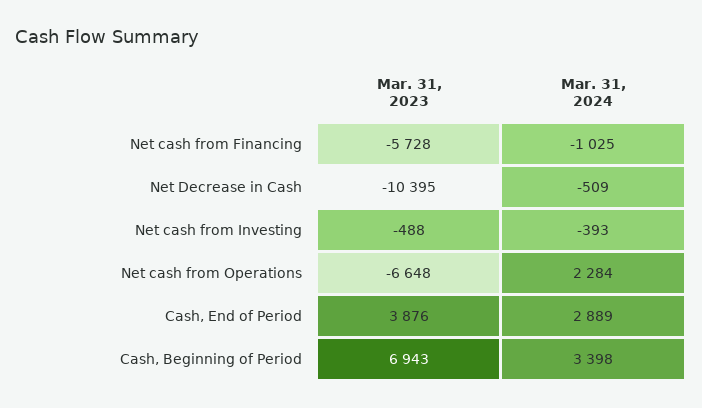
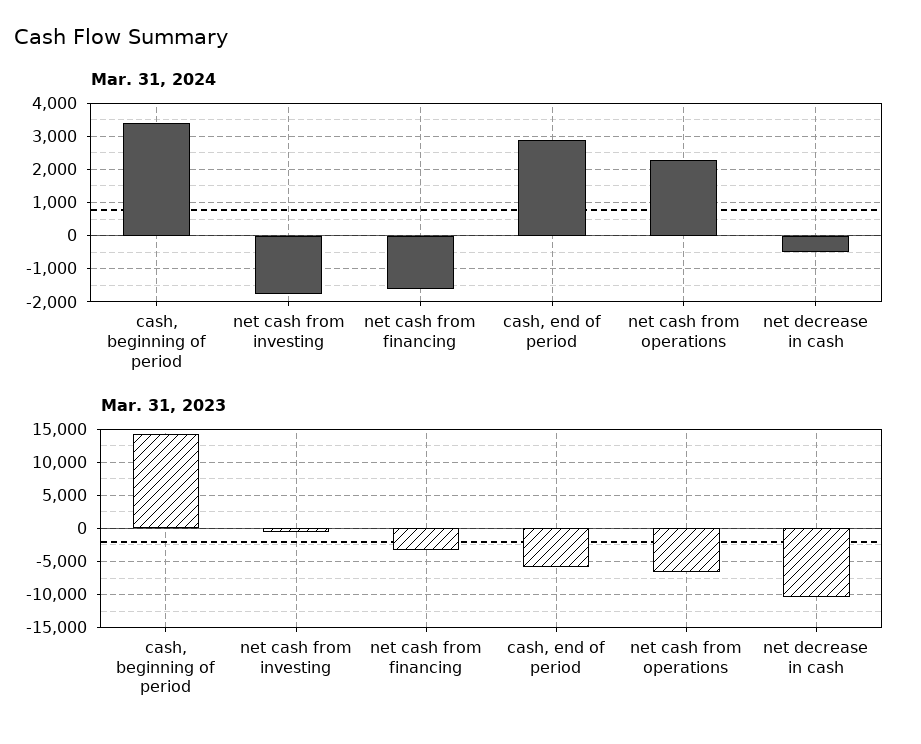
  {
    "Mar. 31, 2023": {
-     "Net cash from Financing": -5728,
+     "Net cash from Financing": -3000,
      "Net Decrease in Cash": -10395,
      "Net cash from Investing": -488,
      "Net cash from Operations": -6648,
-     "Cash, End of Period": 3876,
+     "Cash, End of Period": -6000,
-     "Cash, Beginning of Period": 6943
+     "Cash, Beginning of Period": 14000
    },
    "Mar. 31, 2024": {
-     "Net cash from Financing": -1025,
+     "Net cash from Financing": -1600,
      "Net Decrease in Cash": -509,
-     "Net cash from Investing": -393,
+     "Net cash from Investing": -1800,
      "Net cash from Operations": 2284,
      "Cash, End of Period": 2889,
      "Cash, Beginning of Period": 3398
    }
  }

